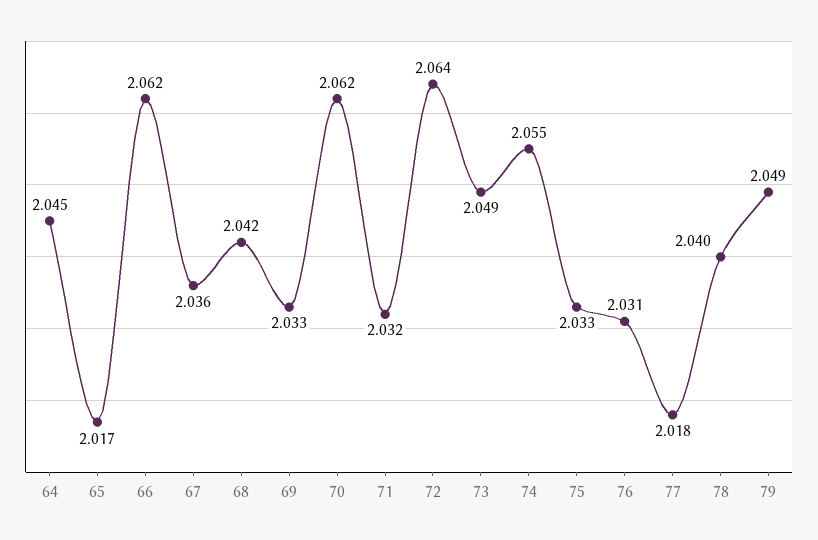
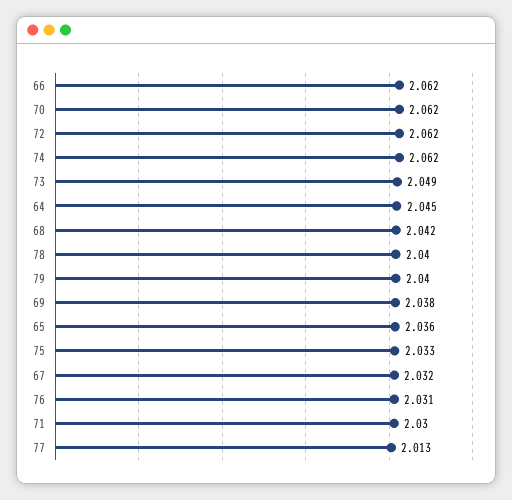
  {
    "64": 2.045,
-   "65": 2.017,
+   "65": 2.036,
    "66": 2.062,
-   "67": 2.036,
+   "67": 2.032,
    "68": 2.042,
-   "69": 2.033,
+   "69": 2.038,
    "70": 2.062,
-   "71": 2.032,
+   "71": 2.03,
-   "72": 2.064,
+   "72": 2.062,
    "73": 2.049,
-   "74": 2.055,
+   "74": 2.062,
    "75": 2.033,
    "76": 2.031,
-   "77": 2.018,
+   "77": 2.013,
    "78": 2.04,
-   "79": 2.049
+   "79": 2.04
  }

